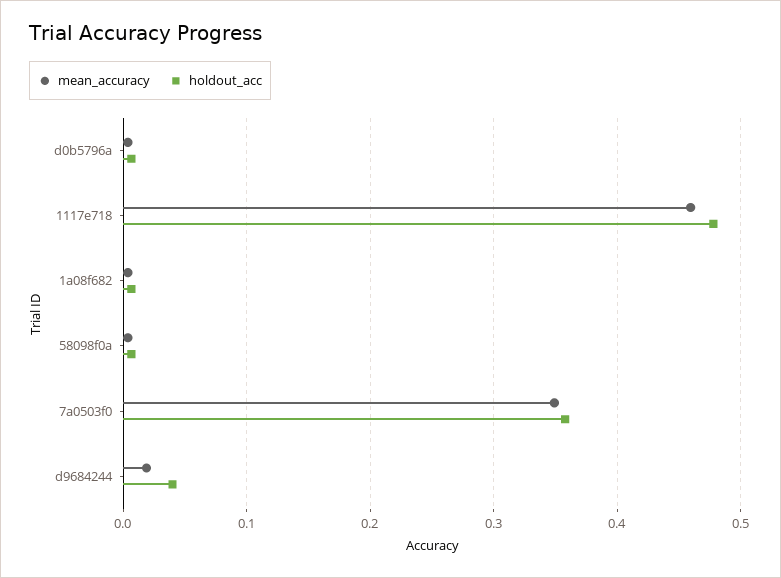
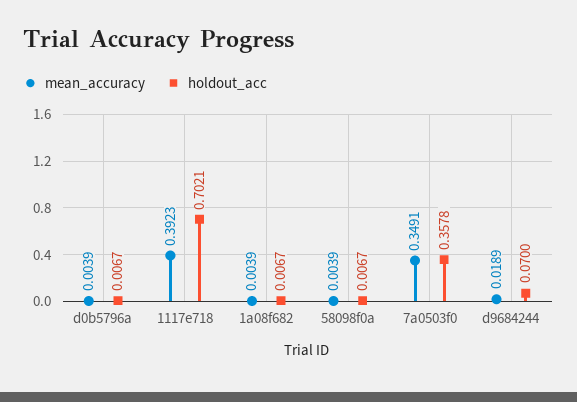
  {
    "mean_accuracy": {
      "d0b5796a": 0.0039,
-     "1117e718": 0.46,
+     "1117e718": 0.3923,
      "1a08f682": 0.0039,
      "58098f0a": 0.0039,
      "7a0503f0": 0.3491,
      "d9684244": 0.0189
    },
    "holdout_acc": {
      "d0b5796a": 0.0067,
-     "1117e718": 0.48,
+     "1117e718": 0.7021,
      "1a08f682": 0.0067,
      "58098f0a": 0.0067,
      "7a0503f0": 0.3578,
-     "d9684244": 0.04
+     "d9684244": 0.07
    }
  }

